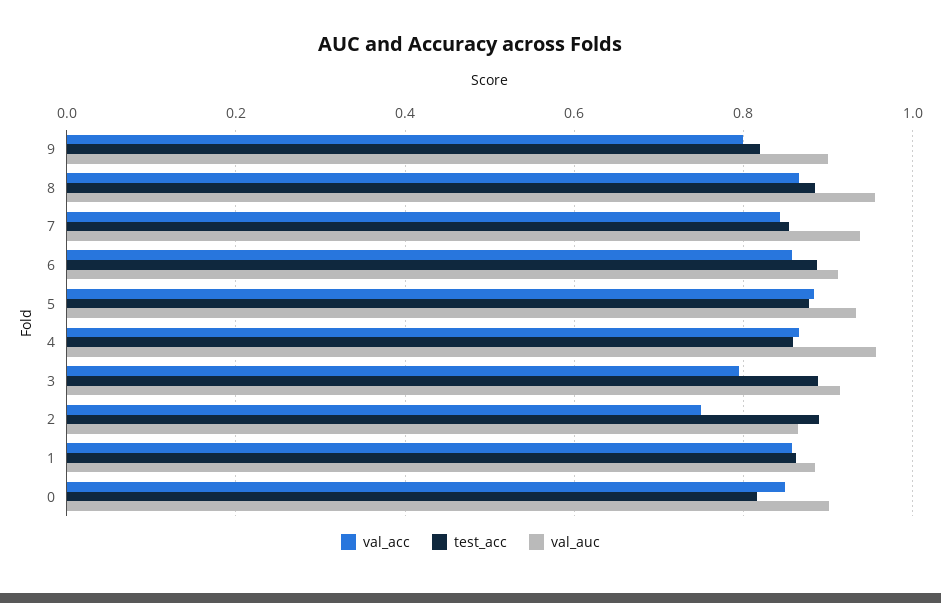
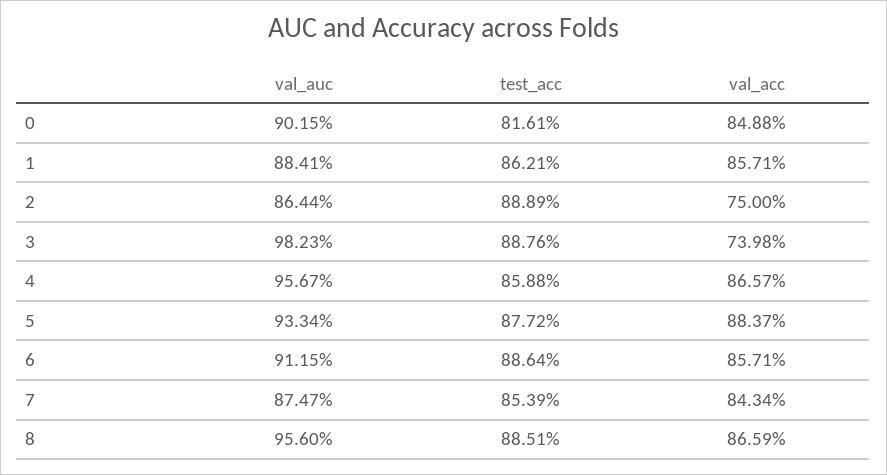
  {
    "val_acc": {
-     "9": 0.8,
      "8": 0.8659,
      "7": 0.8434,
      "6": 0.8571,
      "5": 0.8837,
      "4": 0.8657,
-     "3": 0.8,
+     "3": 0.7398,
      "2": 0.75,
      "1": 0.8571,
      "0": 0.8488
    },
    "test_acc": {
-     "9": 0.82,
      "8": 0.8851,
      "7": 0.8539,
      "6": 0.8864,
      "5": 0.8772,
      "4": 0.8588,
      "3": 0.8876,
      "2": 0.8889,
      "1": 0.8621,
      "0": 0.8161
    },
    "val_auc": {
-     "9": 0.9,
      "8": 0.956,
-     "7": 0.94,
+     "7": 0.8747,
      "6": 0.9115,
      "5": 0.9334,
      "4": 0.9567,
-     "3": 0.92,
+     "3": 0.9823,
      "2": 0.8644,
      "1": 0.8841,
      "0": 0.9015
    }
  }

